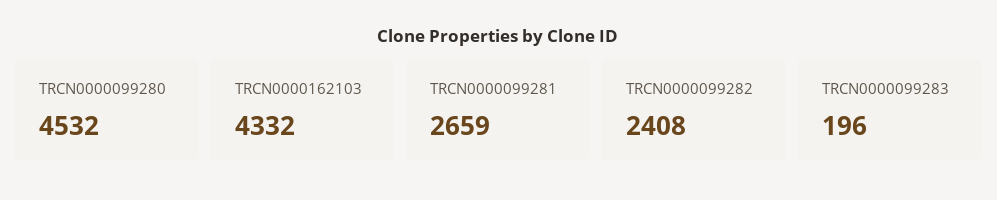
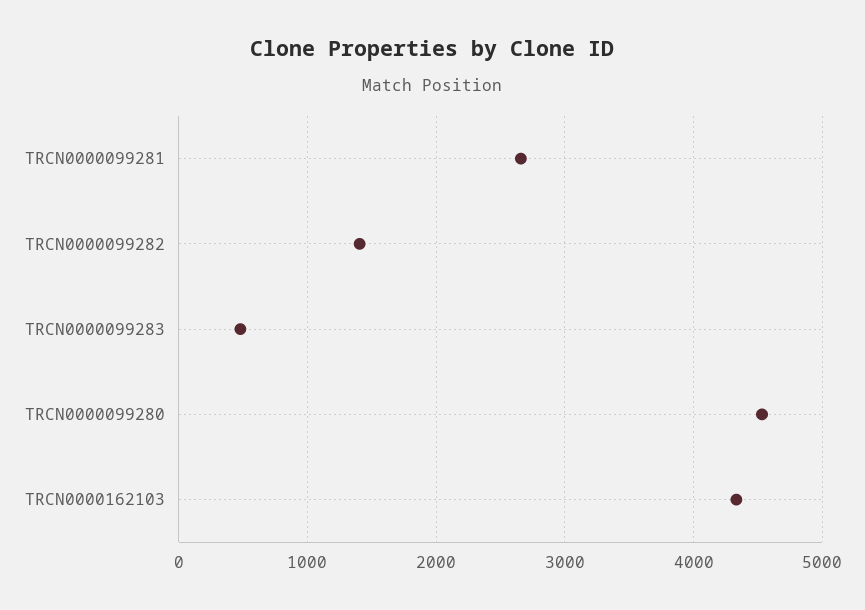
  {
    "TRCN0000099280": 4532,
    "TRCN0000162103": 4332,
    "TRCN0000099281": 2659,
-   "TRCN0000099282": 2408,
+   "TRCN0000099282": 1400,
-   "TRCN0000099283": 196
+   "TRCN0000099283": 500
  }

